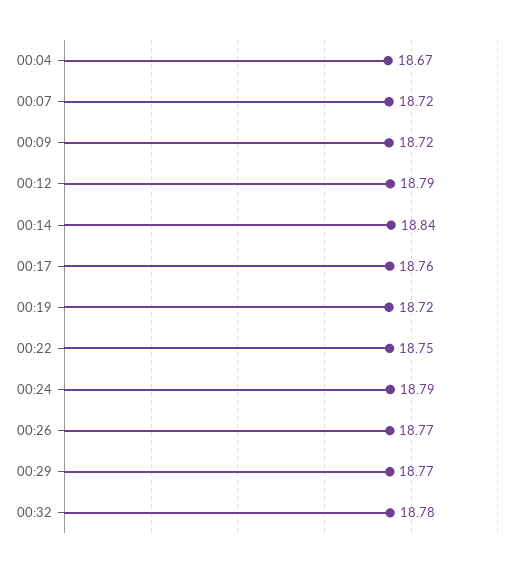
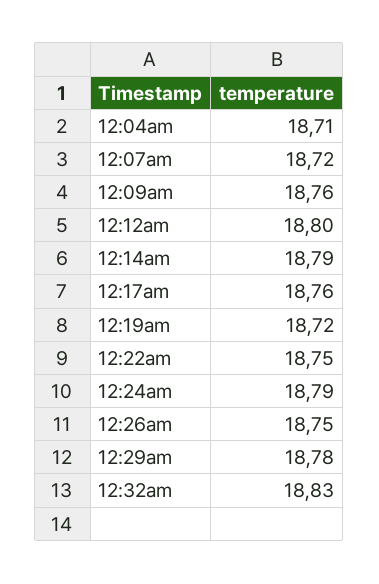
  {
-   "00:04": 18.67,
+   "00:04": 18.71,
    "00:07": 18.72,
-   "00:09": 18.72,
+   "00:09": 18.76,
-   "00:12": 18.79,
+   "00:12": 18.8,
-   "00:14": 18.84,
+   "00:14": 18.79,
    "00:17": 18.76,
    "00:19": 18.72,
    "00:22": 18.75,
    "00:24": 18.79,
-   "00:26": 18.77,
+   "00:26": 18.75,
-   "00:29": 18.77,
+   "00:29": 18.78,
-   "00:32": 18.78
+   "00:32": 18.83
  }

